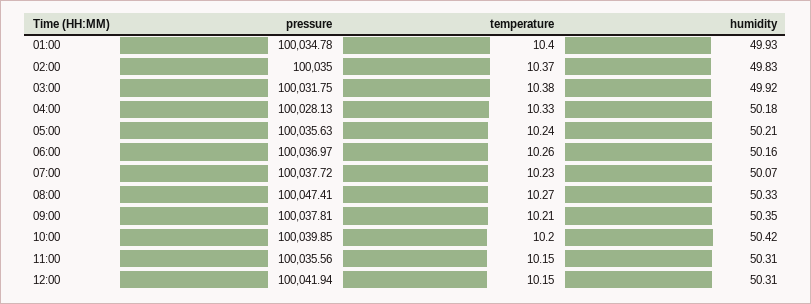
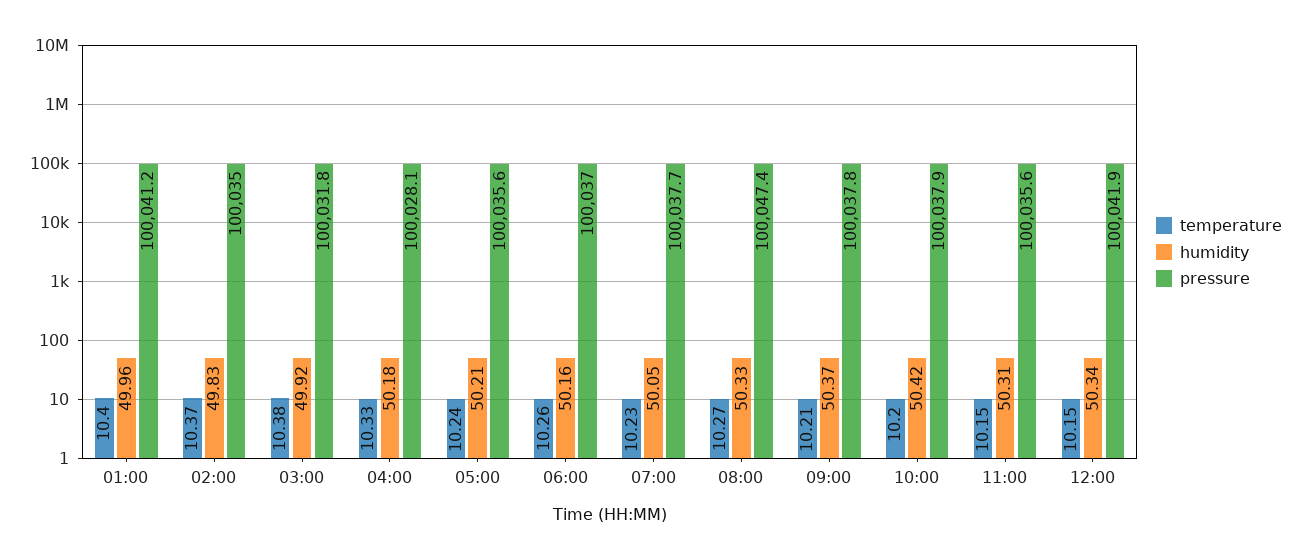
  {
    "pressure": {
-     "01:00": 100034.78,
+     "01:00": 100041.2,
      "02:00": 100035,
      "03:00": 100031.75,
      "04:00": 100028.13,
      "05:00": 100035.63,
      "06:00": 100036.97,
      "07:00": 100037.72,
      "08:00": 100047.41,
      "09:00": 100037.81,
-     "10:00": 100039.85,
+     "10:00": 100037.9,
      "11:00": 100035.56,
      "12:00": 100041.94
    },
    "temperature": {
      "01:00": 10.4,
      "02:00": 10.37,
      "03:00": 10.38,
      "04:00": 10.33,
      "05:00": 10.24,
      "06:00": 10.26,
      "07:00": 10.23,
      "08:00": 10.27,
      "09:00": 10.21,
      "10:00": 10.2,
      "11:00": 10.15,
      "12:00": 10.15
    },
    "humidity": {
-     "01:00": 49.93,
+     "01:00": 49.96,
      "02:00": 49.83,
      "03:00": 49.92,
      "04:00": 50.18,
      "05:00": 50.21,
      "06:00": 50.16,
-     "07:00": 50.07,
+     "07:00": 50.05,
      "08:00": 50.33,
-     "09:00": 50.35,
+     "09:00": 50.37,
      "10:00": 50.42,
      "11:00": 50.31,
-     "12:00": 50.31
+     "12:00": 50.34
    }
  }

